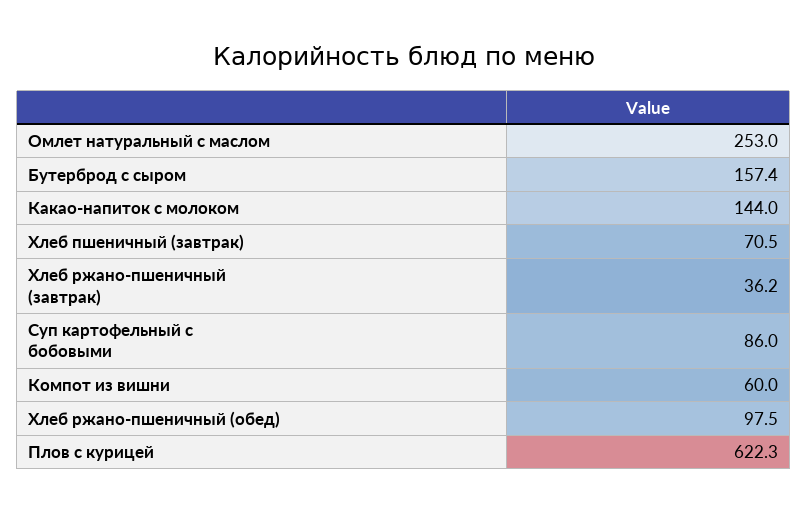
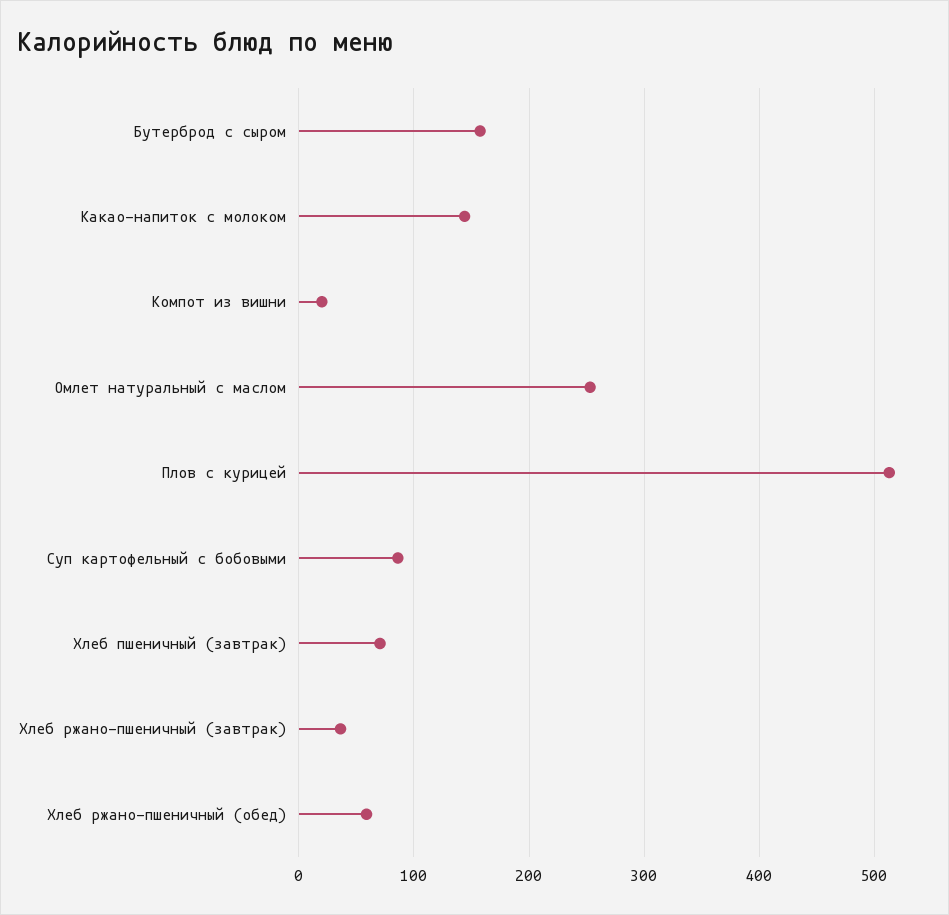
  {
    "Омлет натуральный с маслом": 253,
    "Бутерброд с сыром": 157.4,
    "Какао-напиток с молоком": 144,
    "Хлеб пшеничный (завтрак)": 70.5,
    "Хлеб ржано-пшеничный (завтрак)": 36.2,
    "Суп картофельный с бобовыми": 86,
-   "Компот из вишни": 60,
+   "Компот из вишни": 20,
-   "Хлеб ржано-пшеничный (обед)": 97.5,
+   "Хлеб ржано-пшеничный (обед)": 60,
-   "Плов с курицей": 622.3
+   "Плов с курицей": 510
  }

